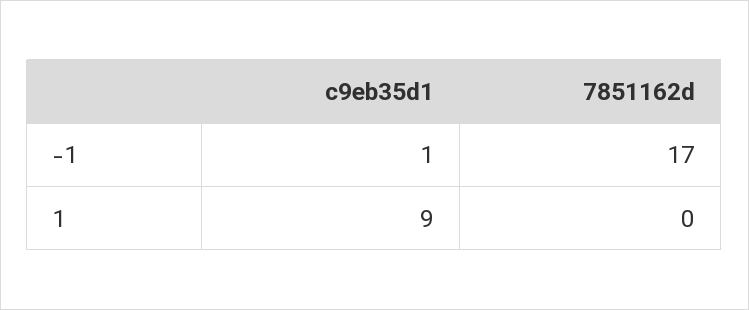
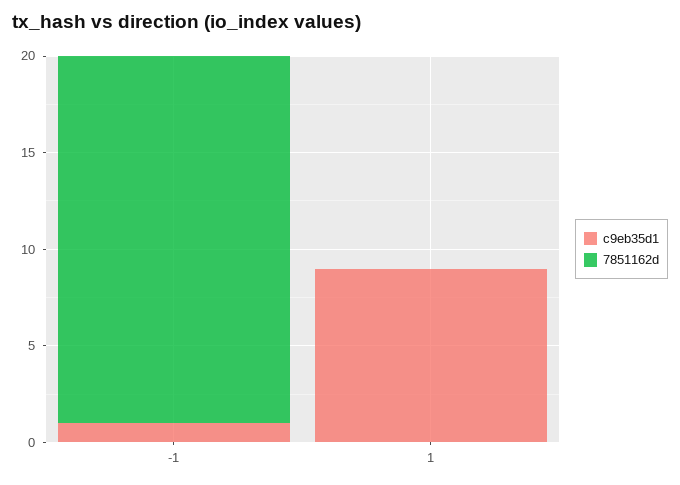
  {
    "c9eb35d1": {
      "-1": 1,
      "1": 9
    },
    "7851162d": {
-     "-1": 17,
+     "-1": 19,
      "1": 0
    }
  }

